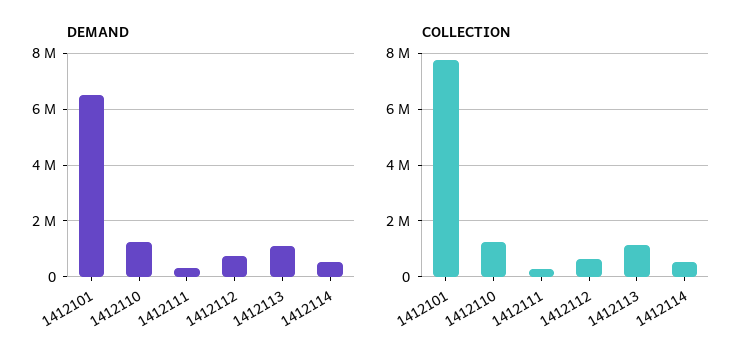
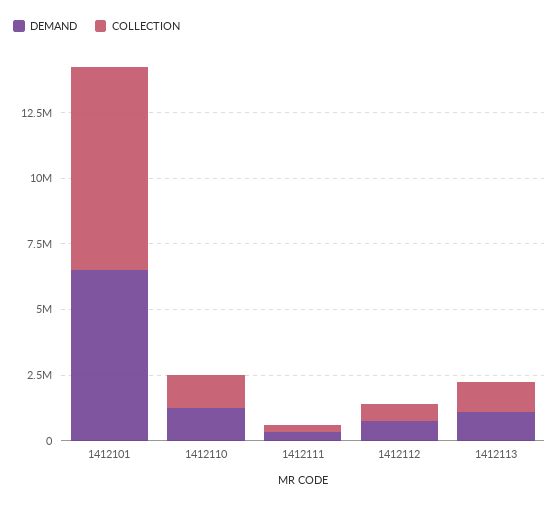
  {
    "DEMAND": {
      "1412101": 6500000,
      "1412110": 1250000,
      "1412111": 250000,
      "1412112": 750000,
-     "1412113": 1000000,
+     "1412113": 1000000
-     "1412114": 500000
    },
    "COLLECTION": {
      "1412101": 7750000,
      "1412110": 1250000,
      "1412111": 250000,
      "1412112": 750000,
-     "1412113": 1000000,
+     "1412113": 1000000
-     "1412114": 500000
    }
  }

